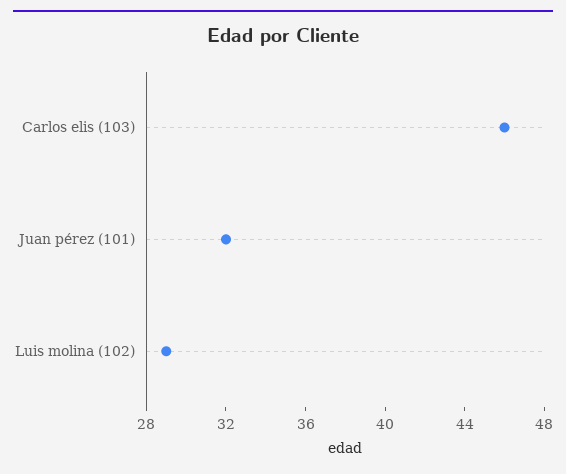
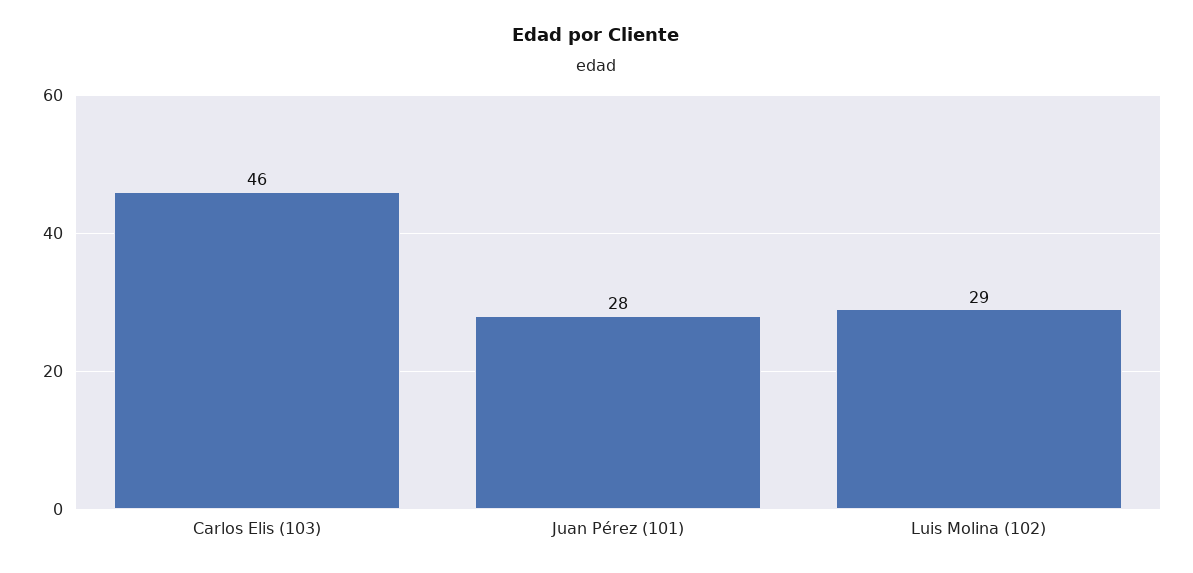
  {
    "Carlos elis (103)": 46,
-   "Juan pérez (101)": 32,
+   "Juan pérez (101)": 28,
    "Luis molina (102)": 29
  }

